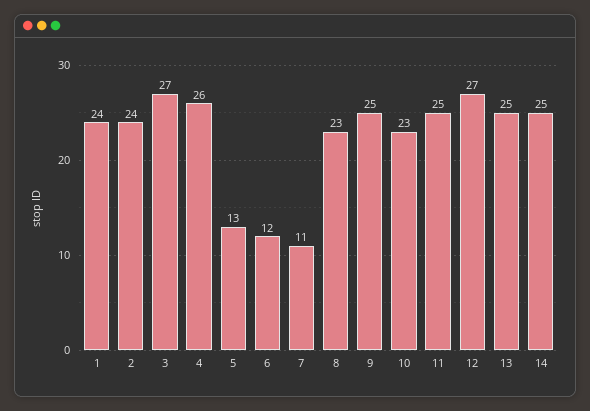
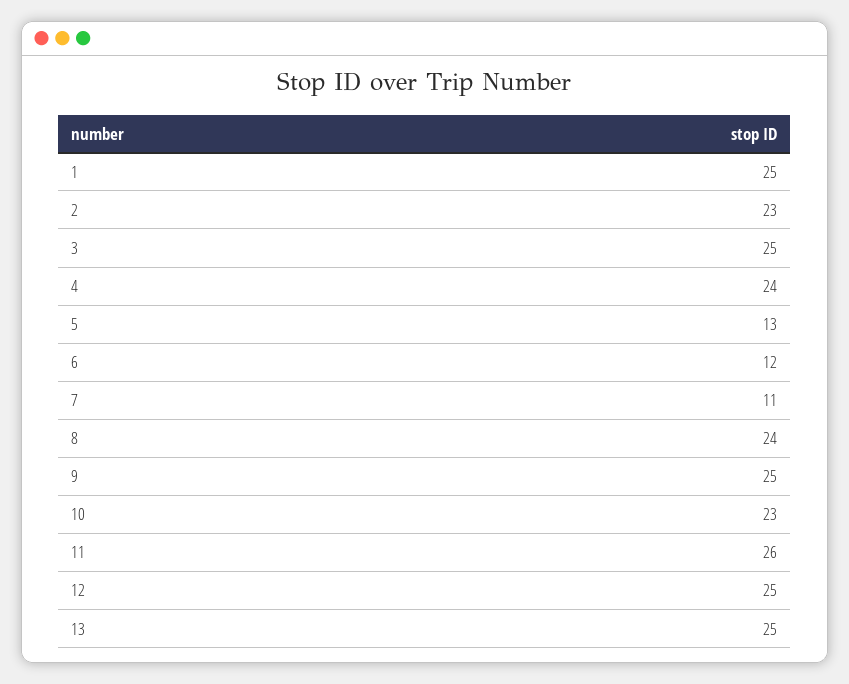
  {
-   "1": 24,
+   "1": 25,
-   "2": 24,
+   "2": 23,
-   "3": 27,
+   "3": 25,
-   "4": 26,
+   "4": 24,
    "5": 13,
    "6": 12,
    "7": 11,
-   "8": 23,
+   "8": 24,
    "9": 25,
    "10": 23,
-   "11": 25,
+   "11": 26,
-   "12": 27,
+   "12": 25,
-   "13": 25,
+   "13": 25
-   "14": 25
  }

